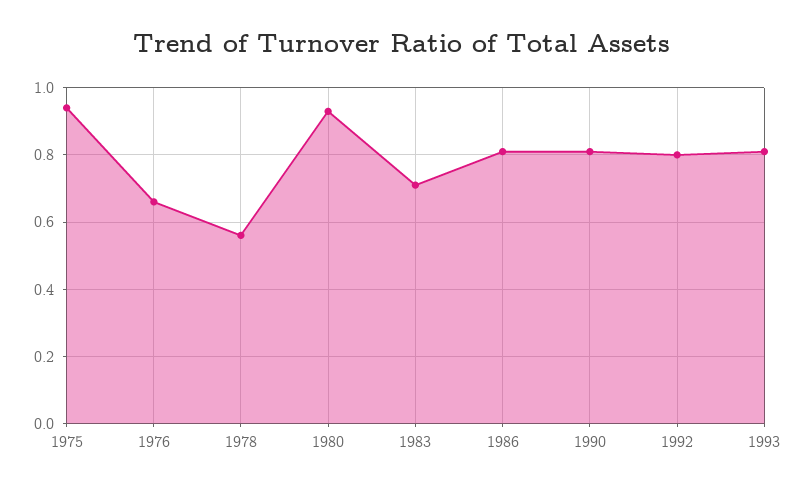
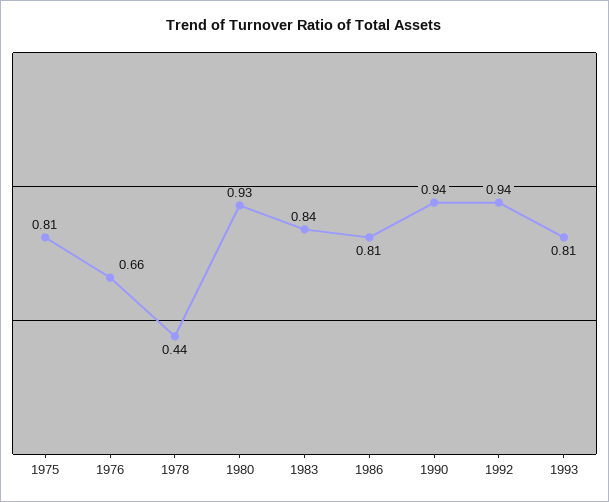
  {
-   "1975": 0.95,
+   "1975": 0.81,
    "1976": 0.66,
-   "1978": 0.55,
+   "1978": 0.44,
    "1980": 0.93,
-   "1983": 0.7,
+   "1983": 0.84,
    "1986": 0.81,
-   "1990": 0.8,
+   "1990": 0.94,
-   "1992": 0.8,
+   "1992": 0.94,
    "1993": 0.81
  }

